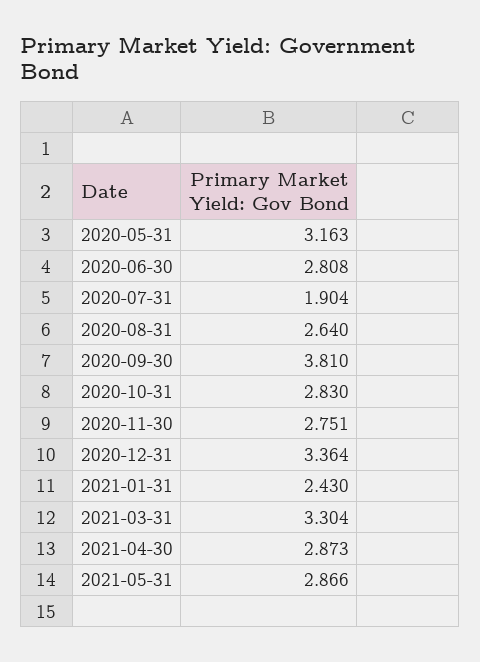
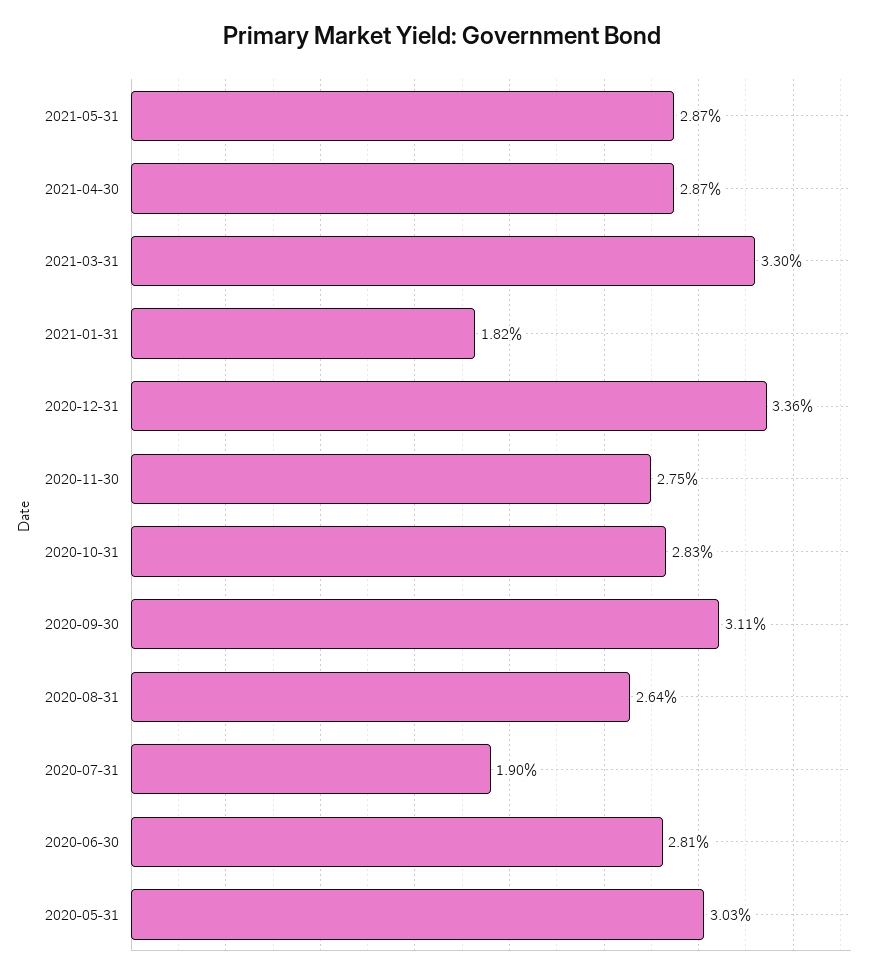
  {
-   "2020-05-31": 3.163,
+   "2020-05-31": 3.03,
    "2020-06-30": 2.808,
    "2020-07-31": 1.904,
    "2020-08-31": 2.64,
-   "2020-09-30": 3.81,
+   "2020-09-30": 3.11,
    "2020-10-31": 2.83,
    "2020-11-30": 2.751,
    "2020-12-31": 3.364,
-   "2021-01-31": 2.43,
+   "2021-01-31": 1.82,
    "2021-03-31": 3.304,
    "2021-04-30": 2.873,
    "2021-05-31": 2.866
  }

